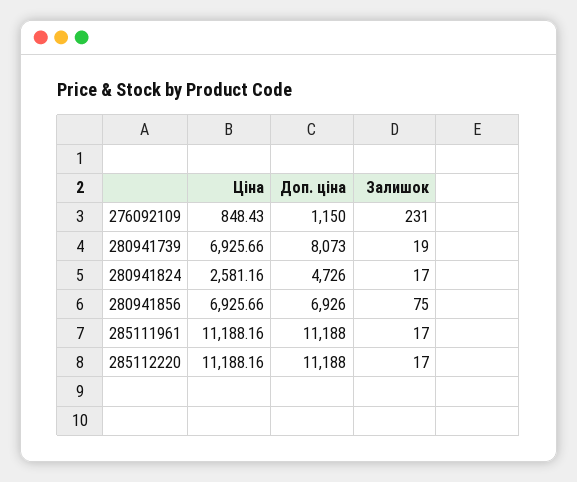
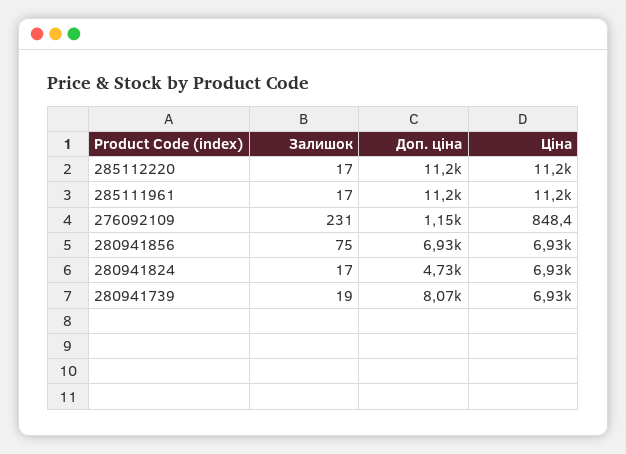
  {
    "Ціна": {
      "276092109": 848.43,
      "280941739": 6925.66,
-     "280941824": 2581.16,
+     "280941824": 6930,
      "280941856": 6925.66,
      "285111961": 11188.16,
      "285112220": 11188.16
    },
    "Доп. ціна": {
      "276092109": 1150,
      "280941739": 8073,
      "280941824": 4726,
      "280941856": 6926,
      "285111961": 11188,
      "285112220": 11188
    },
    "Залишок": {
      "276092109": 231,
      "280941739": 19,
      "280941824": 17,
      "280941856": 75,
      "285111961": 17,
      "285112220": 17
    }
  }

